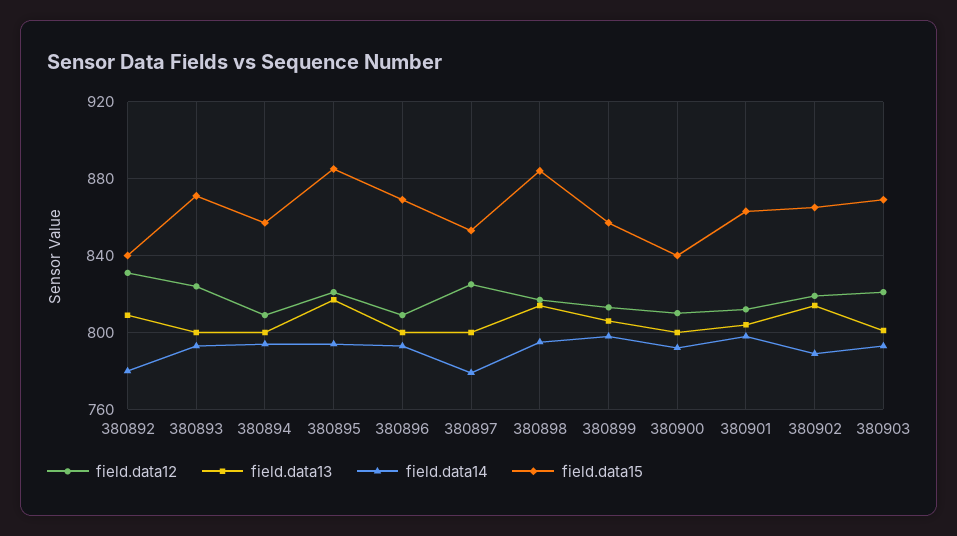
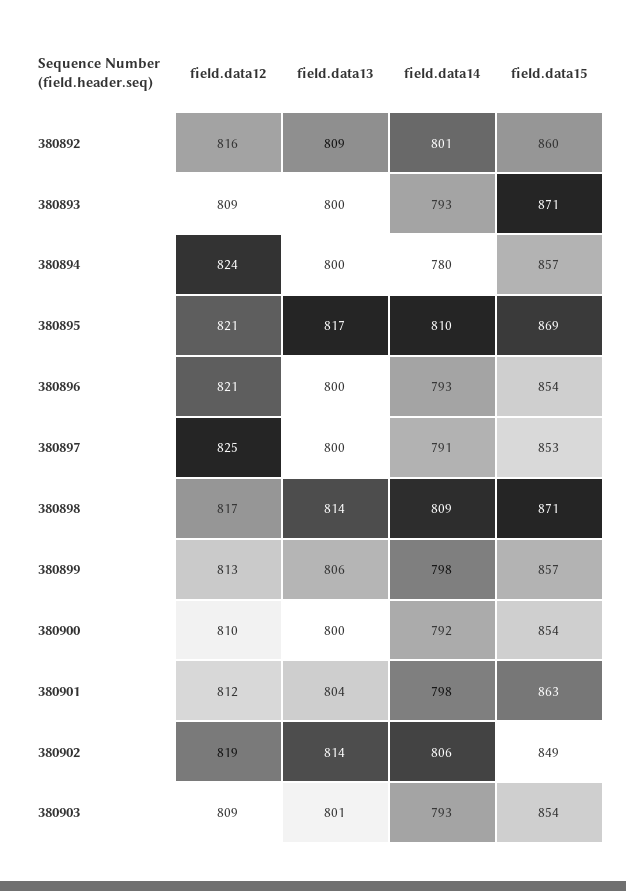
  {
    "field.data12": {
-     "380892": 830,
+     "380892": 816,
-     "380893": 825,
+     "380893": 809,
-     "380894": 810,
+     "380894": 824,
      "380895": 821,
-     "380896": 810,
+     "380896": 821,
      "380897": 825,
      "380898": 817,
      "380899": 813,
      "380900": 810,
      "380901": 812,
      "380902": 819,
-     "380903": 820
+     "380903": 809
    },
    "field.data13": {
      "380892": 809,
      "380893": 800,
      "380894": 800,
      "380895": 817,
      "380896": 800,
      "380897": 800,
      "380898": 814,
      "380899": 806,
      "380900": 800,
      "380901": 804,
      "380902": 814,
      "380903": 801
    },
    "field.data14": {
-     "380892": 780,
+     "380892": 801,
      "380893": 793,
-     "380894": 795,
+     "380894": 780,
-     "380895": 795,
+     "380895": 810,
      "380896": 793,
-     "380897": 780,
+     "380897": 791,
-     "380898": 795,
+     "380898": 809,
      "380899": 798,
      "380900": 792,
      "380901": 798,
-     "380902": 790,
+     "380902": 806,
      "380903": 793
    },
    "field.data15": {
-     "380892": 840,
+     "380892": 860,
      "380893": 871,
      "380894": 857,
-     "380895": 885,
+     "380895": 869,
-     "380896": 870,
+     "380896": 854,
      "380897": 853,
-     "380898": 885,
+     "380898": 871,
      "380899": 857,
-     "380900": 840,
+     "380900": 854,
      "380901": 863,
-     "380902": 865,
+     "380902": 849,
-     "380903": 870
+     "380903": 854
    }
  }

